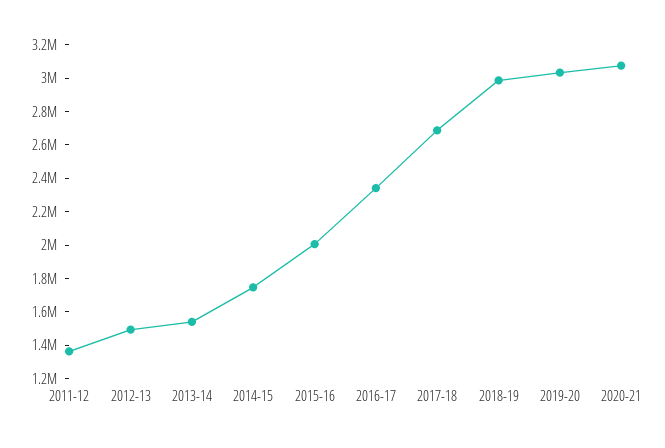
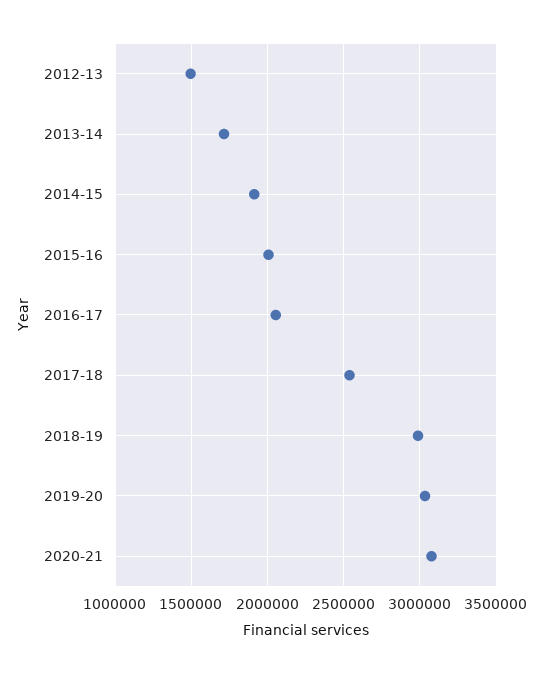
  {
-   "2011-12": 1350000,
    "2012-13": 1500000,
-   "2013-14": 1550000,
+   "2013-14": 1700000,
-   "2014-15": 1750000,
+   "2014-15": 1900000,
    "2015-16": 2000000,
-   "2016-17": 2350000,
+   "2016-17": 2050000,
-   "2017-18": 2700000,
+   "2017-18": 2550000,
    "2018-19": 3000000,
    "2019-20": 3050000,
    "2020-21": 3100000
  }

